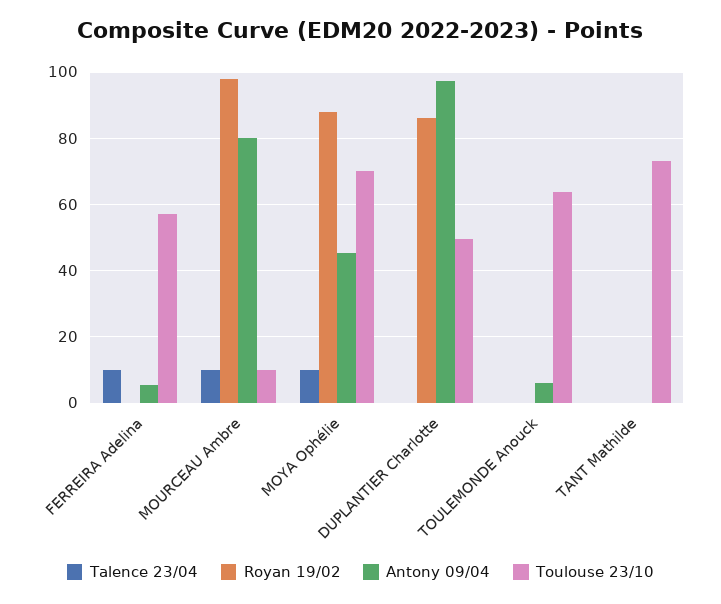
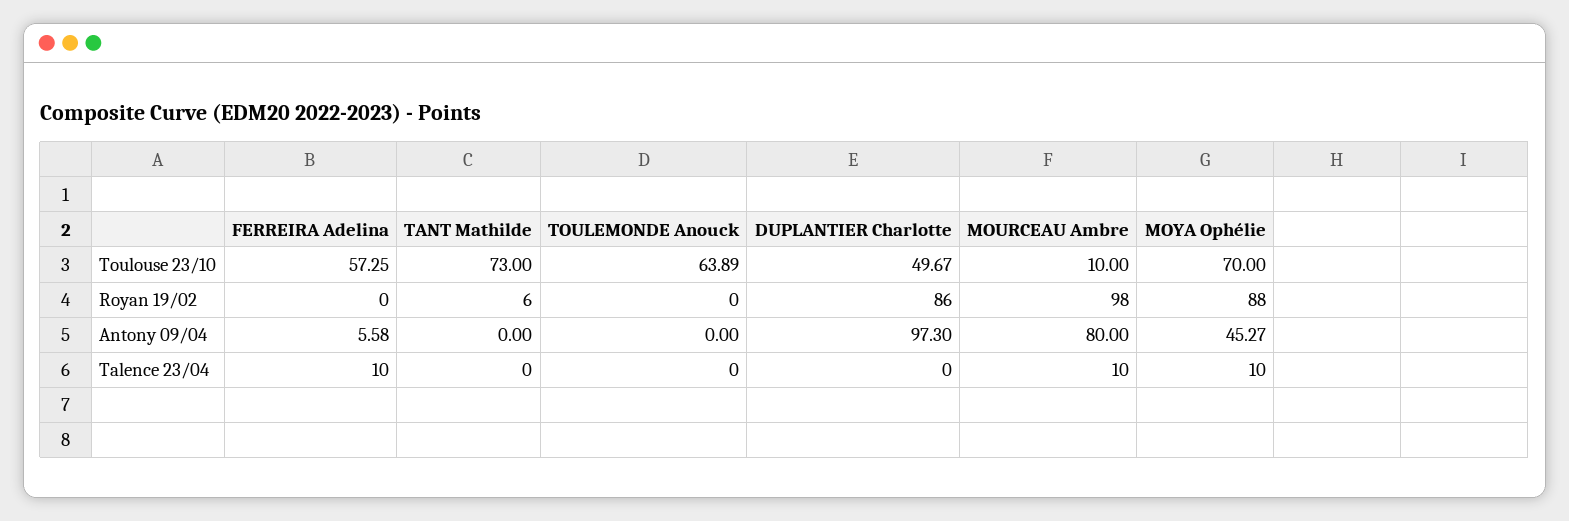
  {
    "Talence 23/04": {
      "FERREIRA Adelina": 10,
      "MOURCEAU Ambre": 10,
      "MOYA Ophélie": 10,
      "DUPLANTIER Charlotte": 0,
      "TOULEMONDE Anouck": 0,
      "TANT Mathilde": 0
    },
    "Royan 19/02": {
      "FERREIRA Adelina": 0,
      "MOURCEAU Ambre": 98,
      "MOYA Ophélie": 88,
      "DUPLANTIER Charlotte": 86,
      "TOULEMONDE Anouck": 0,
-     "TANT Mathilde": 0
+     "TANT Mathilde": 6
    },
    "Antony 09/04": {
      "FERREIRA Adelina": 5.58,
      "MOURCEAU Ambre": 80,
      "MOYA Ophélie": 45.27,
      "DUPLANTIER Charlotte": 97.3,
-     "TOULEMONDE Anouck": 6,
+     "TOULEMONDE Anouck": 0,
      "TANT Mathilde": 0
    },
    "Toulouse 23/10": {
      "FERREIRA Adelina": 57.25,
      "MOURCEAU Ambre": 10,
      "MOYA Ophélie": 70,
      "DUPLANTIER Charlotte": 49.67,
      "TOULEMONDE Anouck": 63.89,
      "TANT Mathilde": 73
    }
  }

